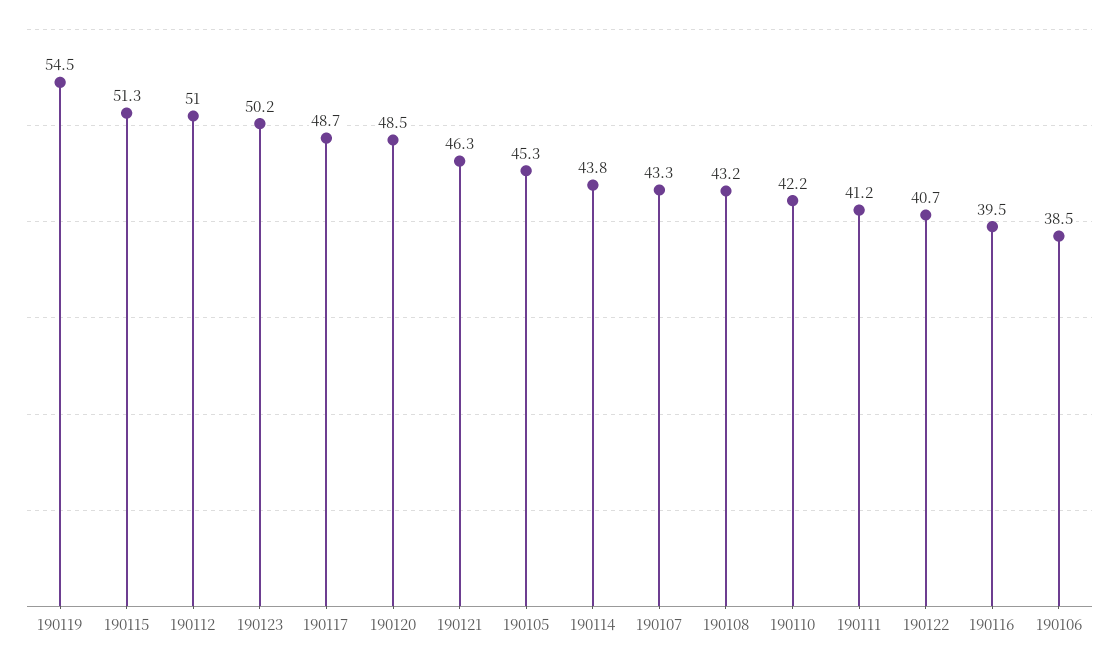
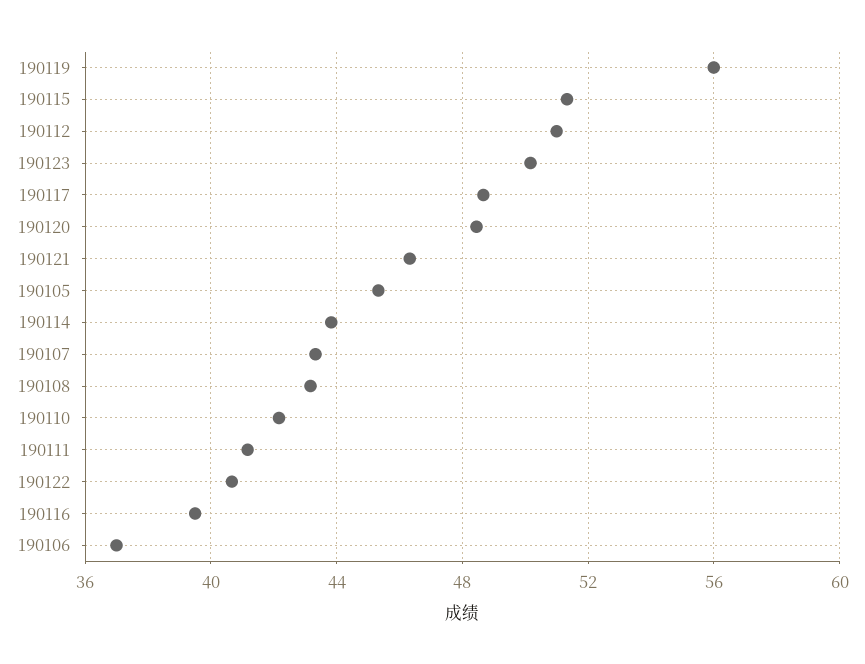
  {
-   "190119": 54.5,
+   "190119": 56,
    "190115": 51.3,
    "190112": 51,
    "190123": 50.2,
    "190117": 48.7,
    "190120": 48.5,
    "190121": 46.3,
    "190105": 45.3,
    "190114": 43.8,
    "190107": 43.3,
    "190108": 43.2,
    "190110": 42.2,
    "190111": 41.2,
    "190122": 40.7,
    "190116": 39.5,
-   "190106": 38.5
+   "190106": 37
  }

